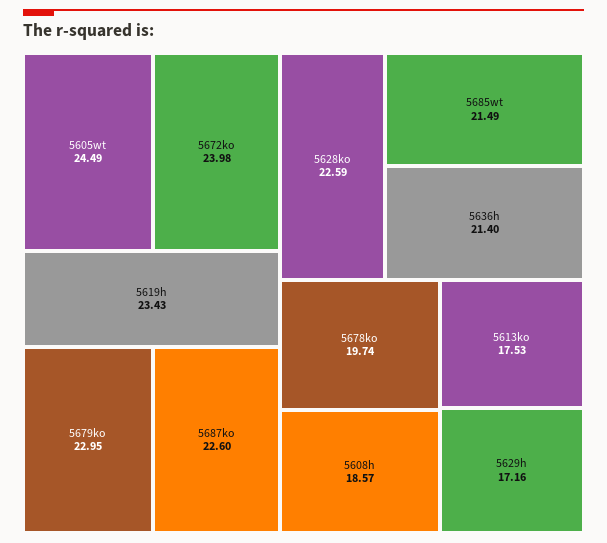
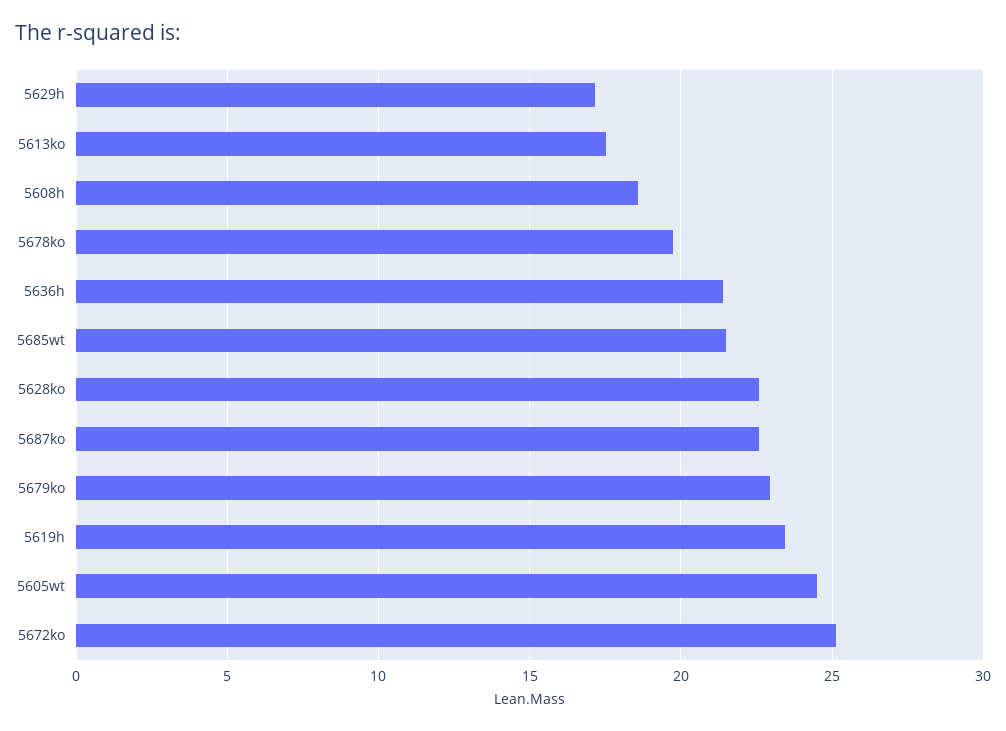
  {
    "5605wt": 24.49,
-   "5672ko": 23.98,
+   "5672ko": 25,
    "5619h": 23.43,
    "5679ko": 22.95,
    "5687ko": 22.6,
    "5628ko": 22.59,
    "5685wt": 21.49,
    "5636h": 21.4,
    "5678ko": 19.74,
    "5608h": 18.57,
    "5613ko": 17.53,
    "5629h": 17.16
  }

